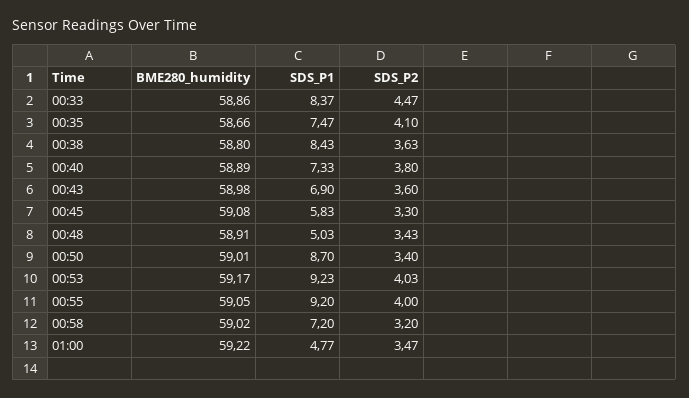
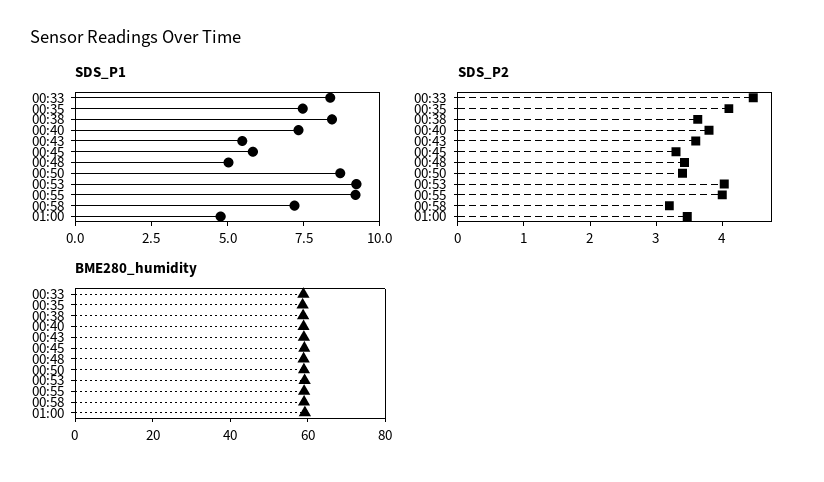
  {
    "BME280_humidity": {
      "00:33": 58.86,
      "00:35": 58.66,
      "00:38": 58.8,
      "00:40": 58.89,
      "00:43": 58.98,
      "00:45": 59.08,
      "00:48": 58.91,
      "00:50": 59.01,
      "00:53": 59.17,
      "00:55": 59.05,
      "00:58": 59.02,
      "01:00": 59.22
    },
    "SDS_P1": {
      "00:33": 8.37,
      "00:35": 7.47,
      "00:38": 8.43,
      "00:40": 7.33,
-     "00:43": 6.9,
+     "00:43": 5.5,
      "00:45": 5.83,
      "00:48": 5.03,
      "00:50": 8.7,
      "00:53": 9.23,
      "00:55": 9.2,
      "00:58": 7.2,
      "01:00": 4.77
    },
    "SDS_P2": {
      "00:33": 4.47,
      "00:35": 4.1,
      "00:38": 3.63,
      "00:40": 3.8,
      "00:43": 3.6,
      "00:45": 3.3,
      "00:48": 3.43,
      "00:50": 3.4,
      "00:53": 4.03,
      "00:55": 4,
      "00:58": 3.2,
      "01:00": 3.47
    }
  }

